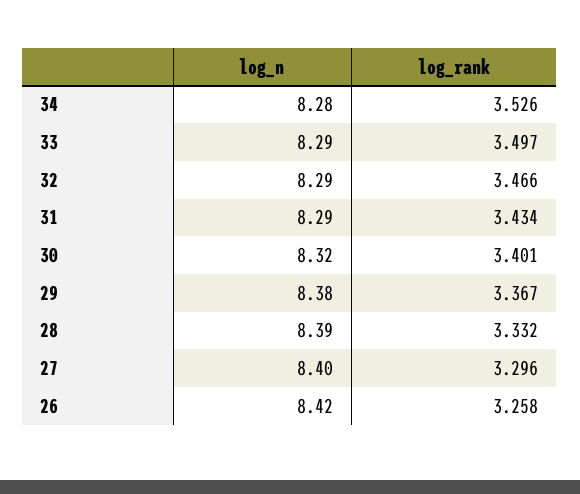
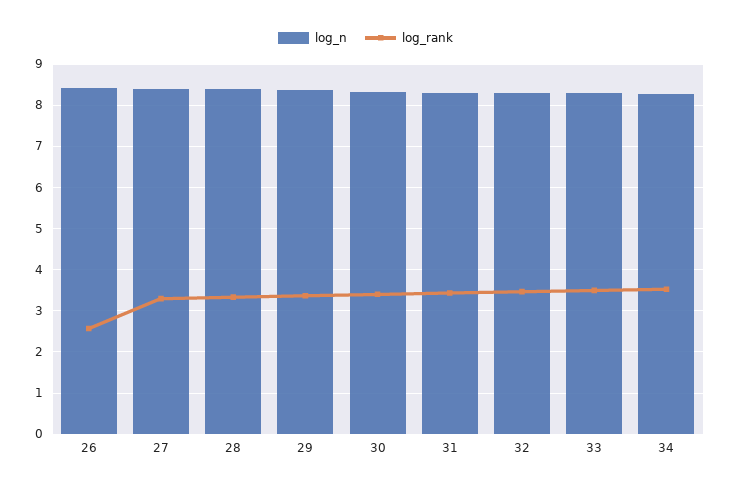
  {
    "log_n": {
      "34": 8.28,
      "33": 8.29,
      "32": 8.29,
      "31": 8.29,
      "30": 8.32,
      "29": 8.38,
      "28": 8.39,
      "27": 8.4,
      "26": 8.42
    },
    "log_rank": {
      "34": 3.526,
      "33": 3.497,
      "32": 3.466,
      "31": 3.434,
      "30": 3.401,
      "29": 3.367,
      "28": 3.332,
      "27": 3.296,
-     "26": 3.258
+     "26": 2.6
    }
  }

